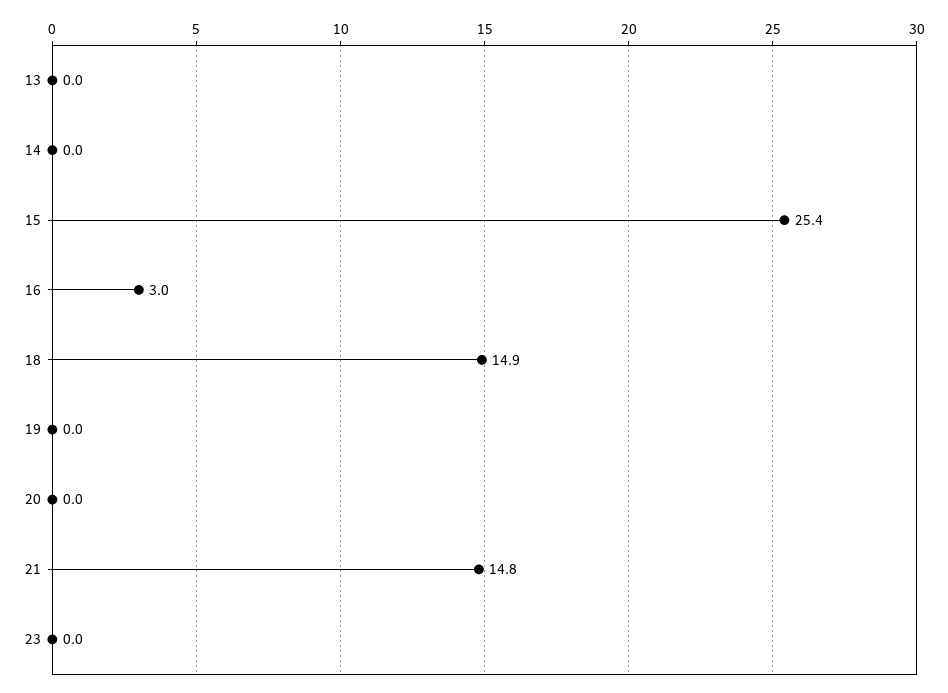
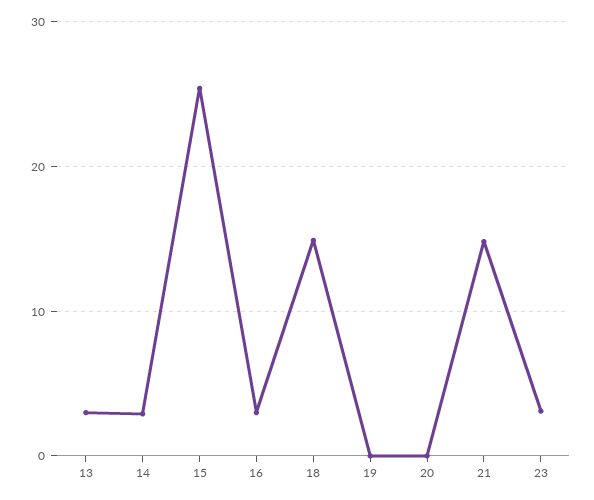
  {
-   "13": 0,
+   "13": 3,
-   "14": 0,
+   "14": 3,
    "15": 25.4,
    "16": 3,
    "18": 14.9,
    "19": 0,
    "20": 0,
    "21": 14.8,
-   "23": 0
+   "23": 3
  }

